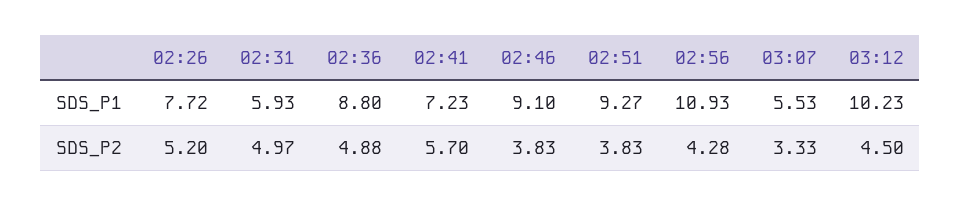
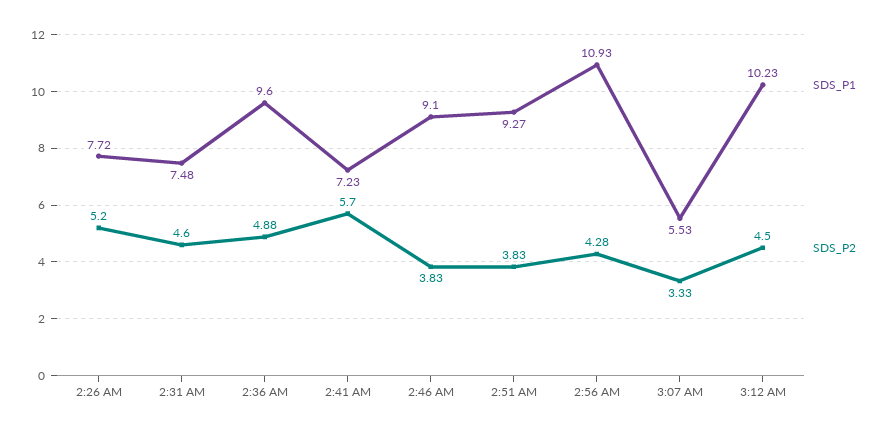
  {
    "SDS_P1": {
      "02:26": 7.72,
-     "02:31": 5.93,
+     "02:31": 7.48,
-     "02:36": 8.8,
+     "02:36": 9.6,
      "02:41": 7.23,
      "02:46": 9.1,
      "02:51": 9.27,
      "02:56": 10.93,
      "03:07": 5.53,
      "03:12": 10.23
    },
    "SDS_P2": {
      "02:26": 5.2,
-     "02:31": 4.97,
+     "02:31": 4.6,
      "02:36": 4.88,
      "02:41": 5.7,
      "02:46": 3.83,
      "02:51": 3.83,
      "02:56": 4.28,
      "03:07": 3.33,
      "03:12": 4.5
    }
  }

